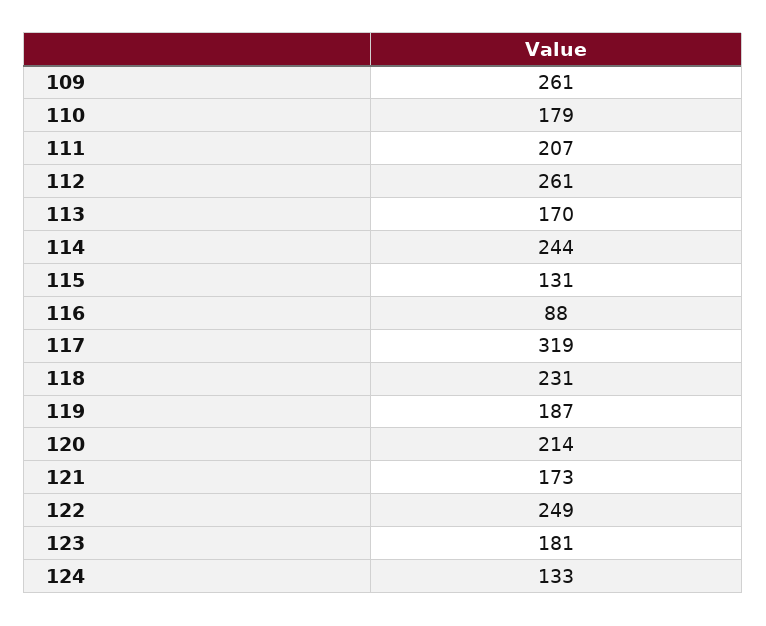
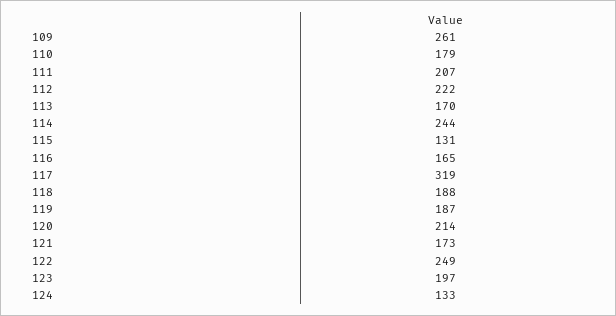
  {
    "109": 261,
    "110": 179,
    "111": 207,
-   "112": 261,
+   "112": 222,
    "113": 170,
    "114": 244,
    "115": 131,
-   "116": 88,
+   "116": 165,
    "117": 319,
-   "118": 231,
+   "118": 188,
    "119": 187,
    "120": 214,
    "121": 173,
    "122": 249,
-   "123": 181,
+   "123": 197,
    "124": 133
  }

